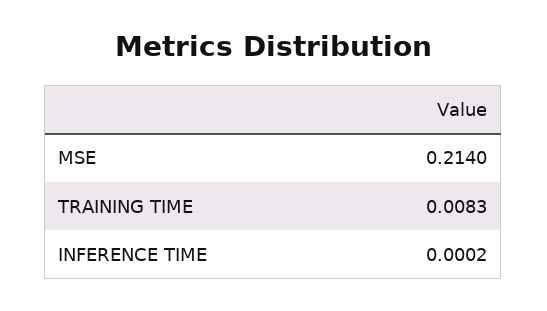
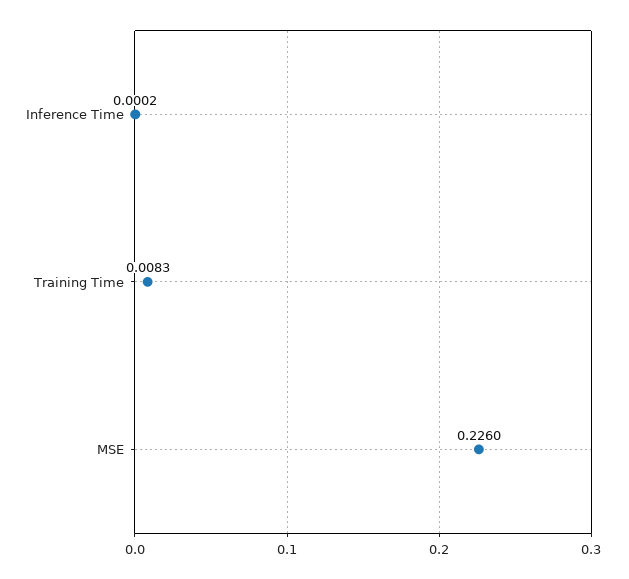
  {
-   "MSE": 0.214,
+   "MSE": 0.226,
    "TRAINING TIME": 0.0083,
    "INFERENCE TIME": 0.0002
  }

